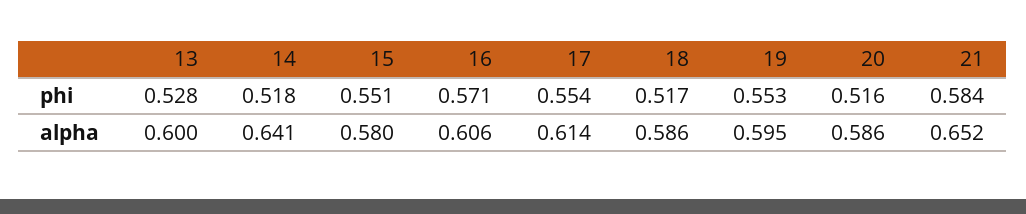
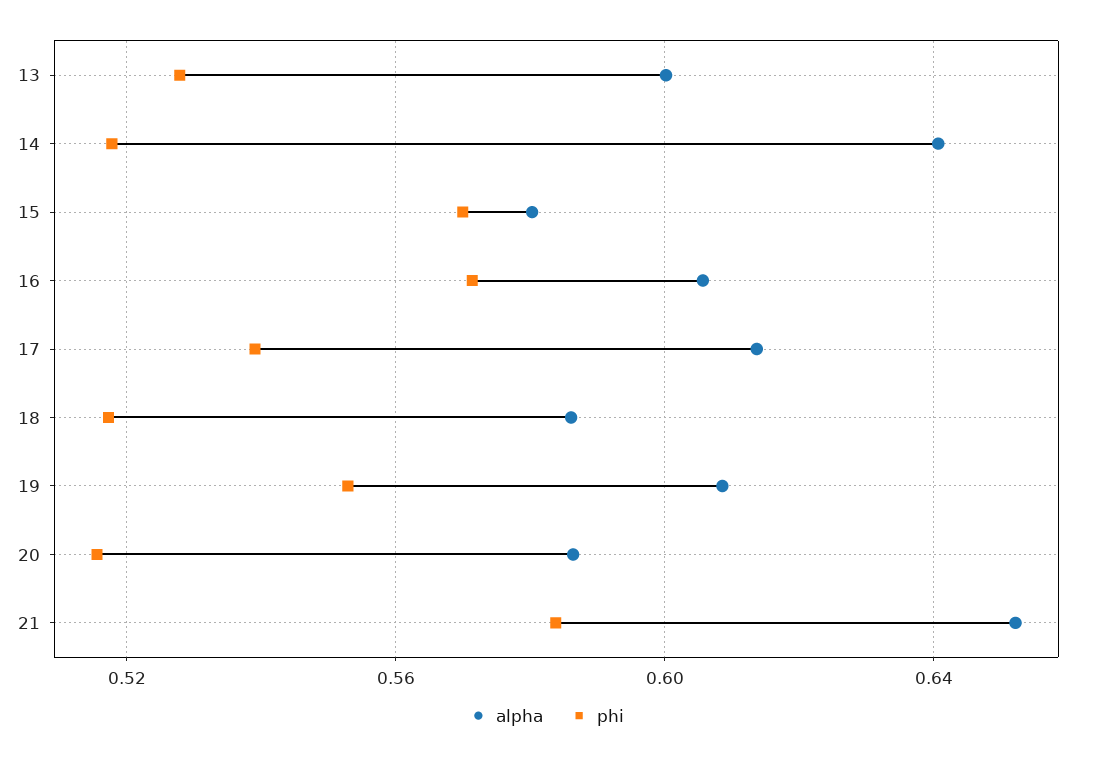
  {
    "phi": {
      "13": 0.528,
      "14": 0.518,
-     "15": 0.551,
+     "15": 0.57,
      "16": 0.571,
-     "17": 0.554,
+     "17": 0.54,
      "18": 0.517,
      "19": 0.553,
      "20": 0.516,
      "21": 0.584
    },
    "alpha": {
      "13": 0.6,
      "14": 0.641,
      "15": 0.58,
      "16": 0.606,
      "17": 0.614,
      "18": 0.586,
-     "19": 0.595,
+     "19": 0.61,
      "20": 0.586,
      "21": 0.652
    }
  }

